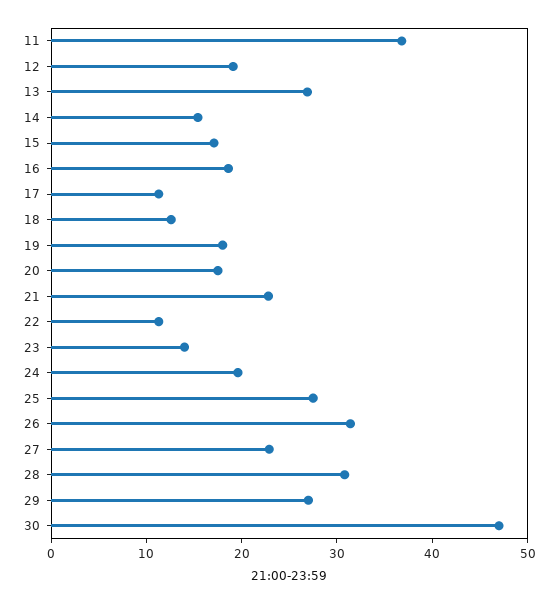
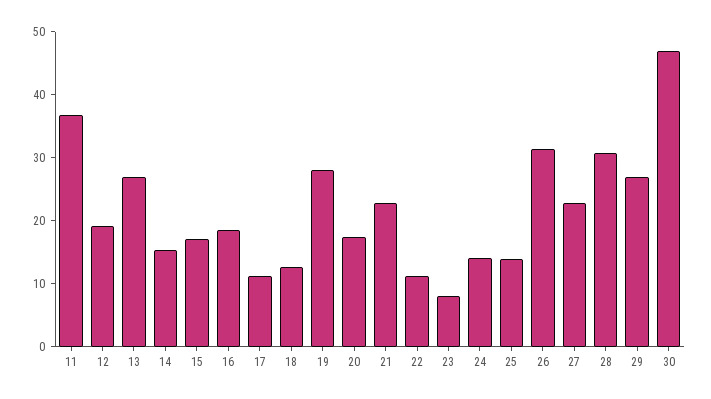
  {
    "11": 36,
    "12": 20,
    "13": 26,
    "14": 16,
    "15": 18,
    "16": 18,
    "17": 12,
    "18": 12,
-   "19": 18,
+   "19": 28,
    "20": 18,
    "21": 22,
    "22": 12,
-   "23": 14,
+   "23": 8,
-   "24": 20,
+   "24": 14,
-   "25": 28,
+   "25": 14,
    "26": 32,
    "27": 22,
    "28": 30,
    "29": 28,
    "30": 48
  }

